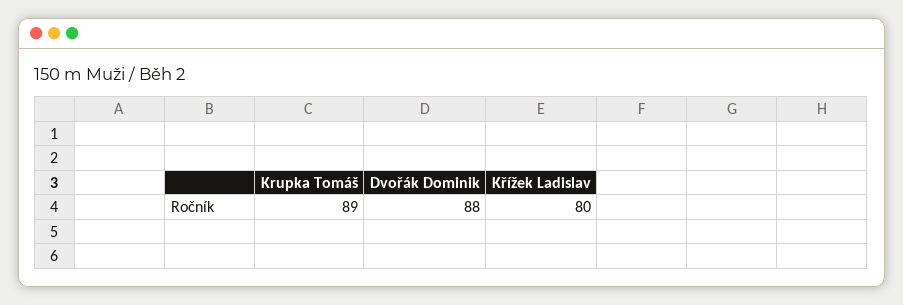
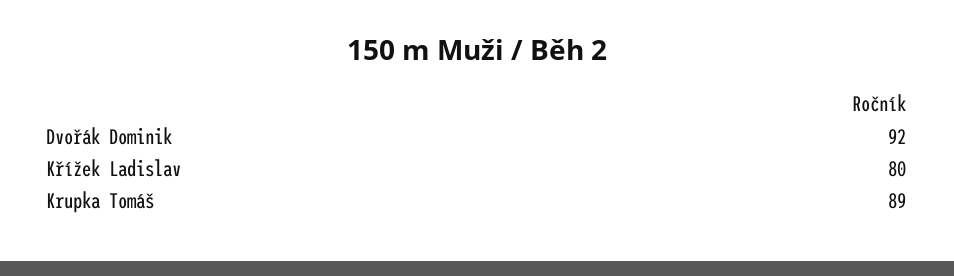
  {
    "Krupka Tomáš": 89,
-   "Dvořák Dominik": 88,
+   "Dvořák Dominik": 92,
    "Křížek Ladislav": 80
  }

